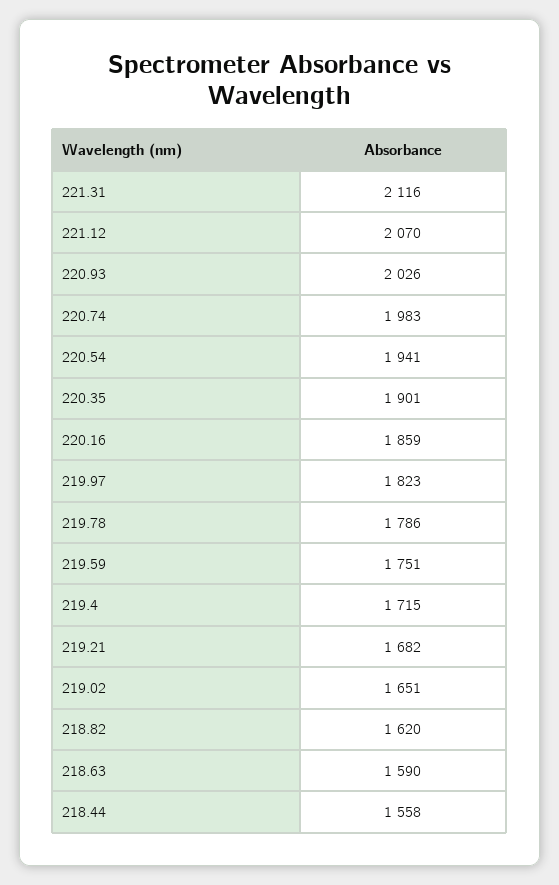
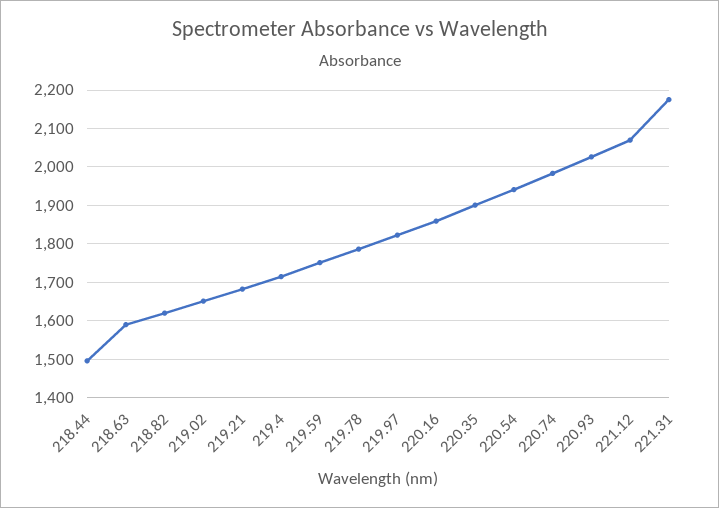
  {
-   "221.31": 2116,
+   "221.31": 2180,
    "221.12": 2070,
    "220.93": 2026,
    "220.74": 1983,
    "220.54": 1941,
    "220.35": 1901,
    "220.16": 1859,
    "219.97": 1823,
    "219.78": 1786,
    "219.59": 1751,
    "219.4": 1715,
    "219.21": 1682,
    "219.02": 1651,
    "218.82": 1620,
    "218.63": 1590,
-   "218.44": 1558
+   "218.44": 1500
  }

